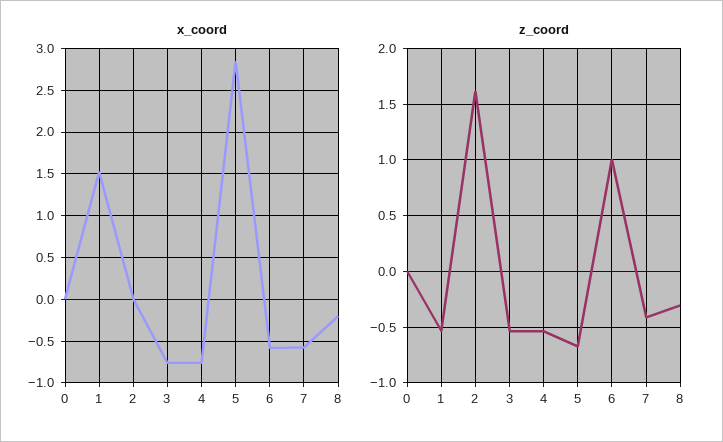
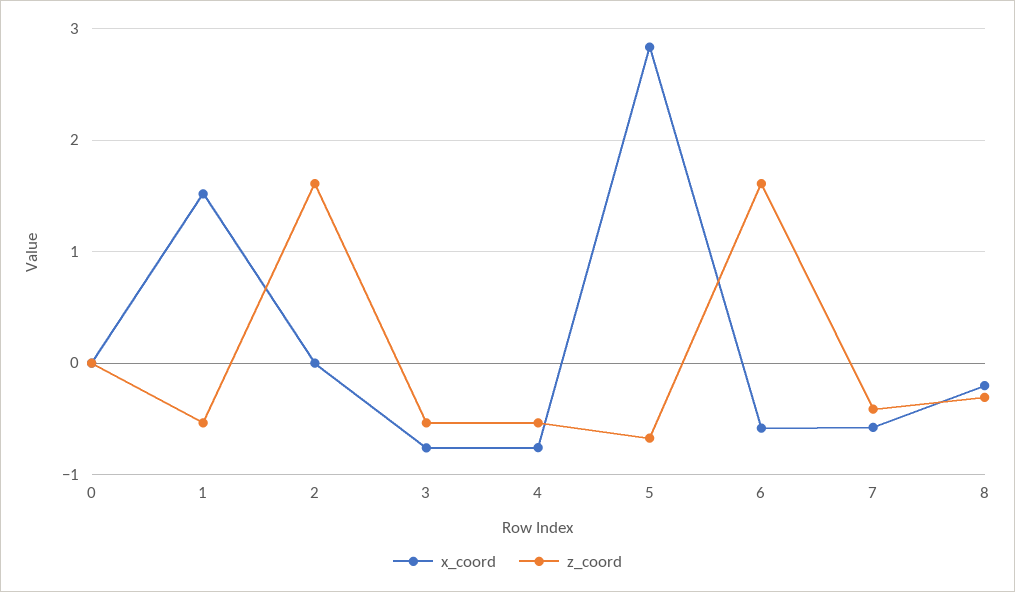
  {
    "x_coord": {
      "0": 0,
      "1": 1.5,
      "2": 0,
      "3": -0.8,
      "4": -0.8,
      "5": 2.8,
      "6": -0.6,
      "7": -0.6,
      "8": -0.2
    },
    "z_coord": {
      "0": 0,
      "1": -0.5,
      "2": 1.6,
      "3": -0.5,
      "4": -0.5,
      "5": -0.7,
-     "6": 1,
+     "6": 1.6,
      "7": -0.4,
      "8": -0.3
    }
  }

